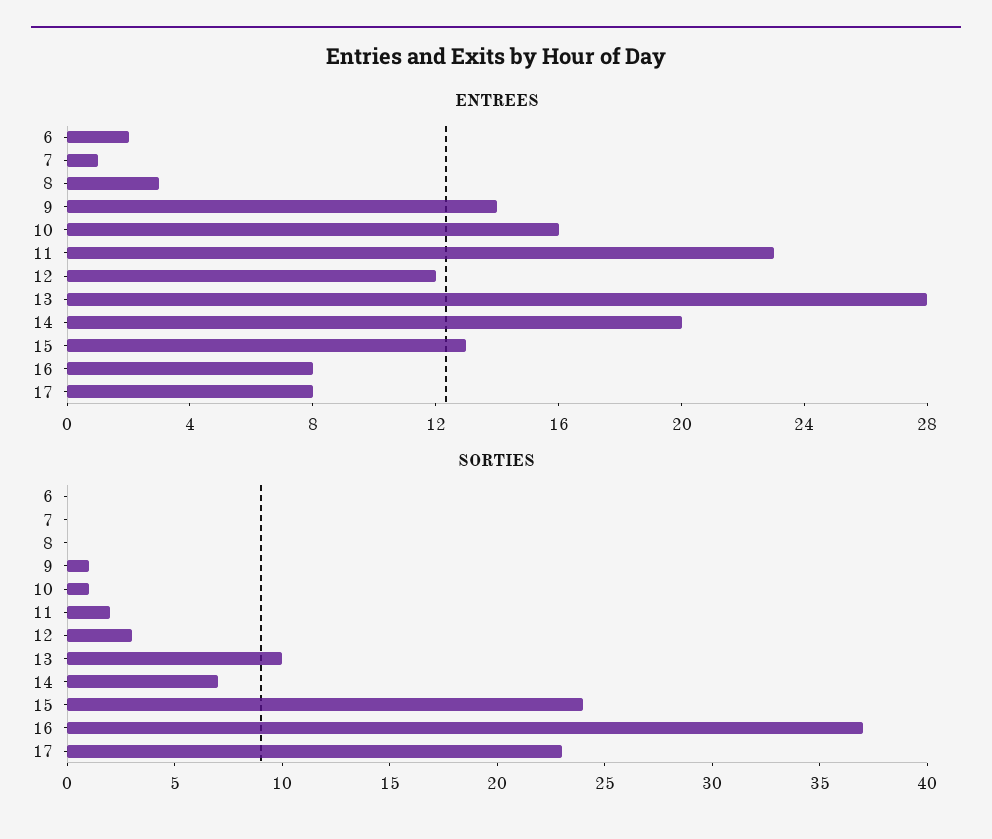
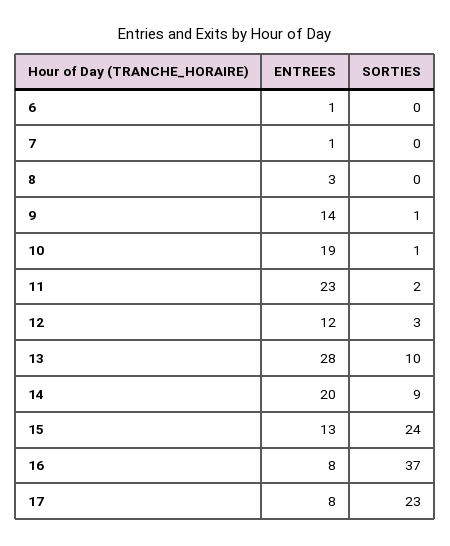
  {
    "ENTREES": {
-     "6": 2,
+     "6": 1,
      "7": 1,
      "8": 3,
      "9": 14,
-     "10": 16,
+     "10": 19,
      "11": 23,
      "12": 12,
      "13": 28,
      "14": 20,
      "15": 13,
      "16": 8,
      "17": 8
    },
    "SORTIES": {
      "6": 0,
      "7": 0,
      "8": 0,
      "9": 1,
      "10": 1,
      "11": 2,
      "12": 3,
      "13": 10,
-     "14": 7,
+     "14": 9,
      "15": 24,
      "16": 37,
      "17": 23
    }
  }

